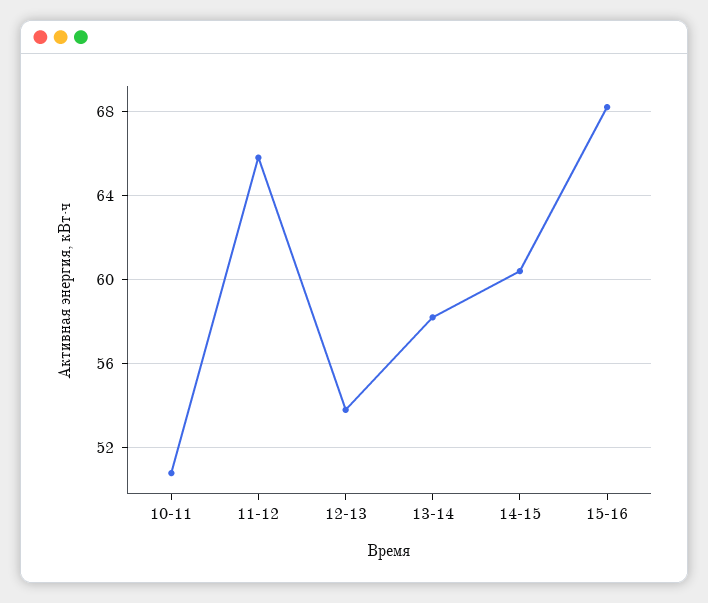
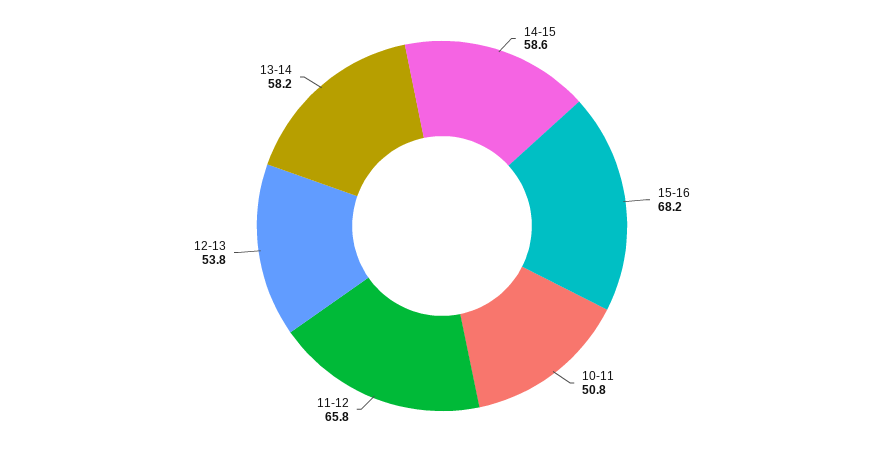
  {
    "10-11": 50.8,
    "11-12": 65.8,
    "12-13": 53.8,
    "13-14": 58.2,
-   "14-15": 60.5,
+   "14-15": 58.6,
    "15-16": 68.2
  }

